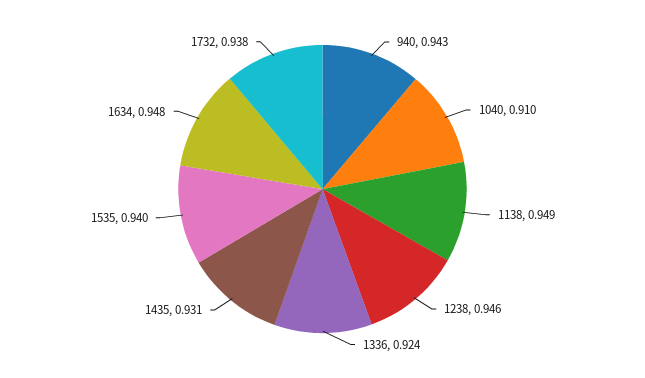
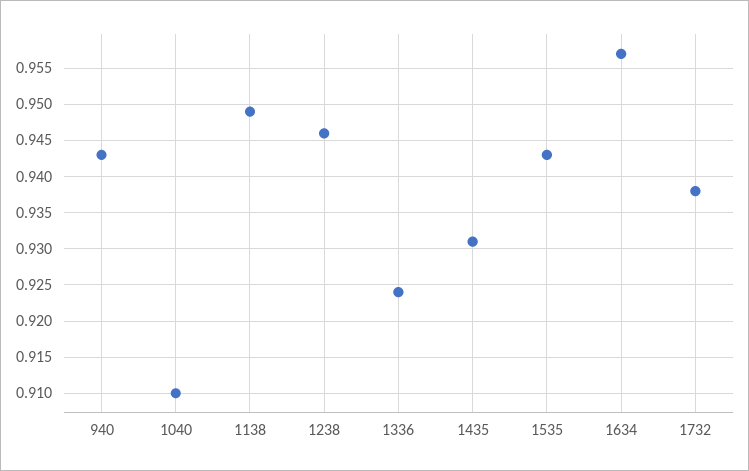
  {
    "940": 0.943,
    "1040": 0.91,
    "1138": 0.949,
    "1238": 0.946,
    "1336": 0.924,
    "1435": 0.931,
-   "1535": 0.94,
+   "1535": 0.943,
-   "1634": 0.948,
+   "1634": 0.957,
    "1732": 0.938
  }

